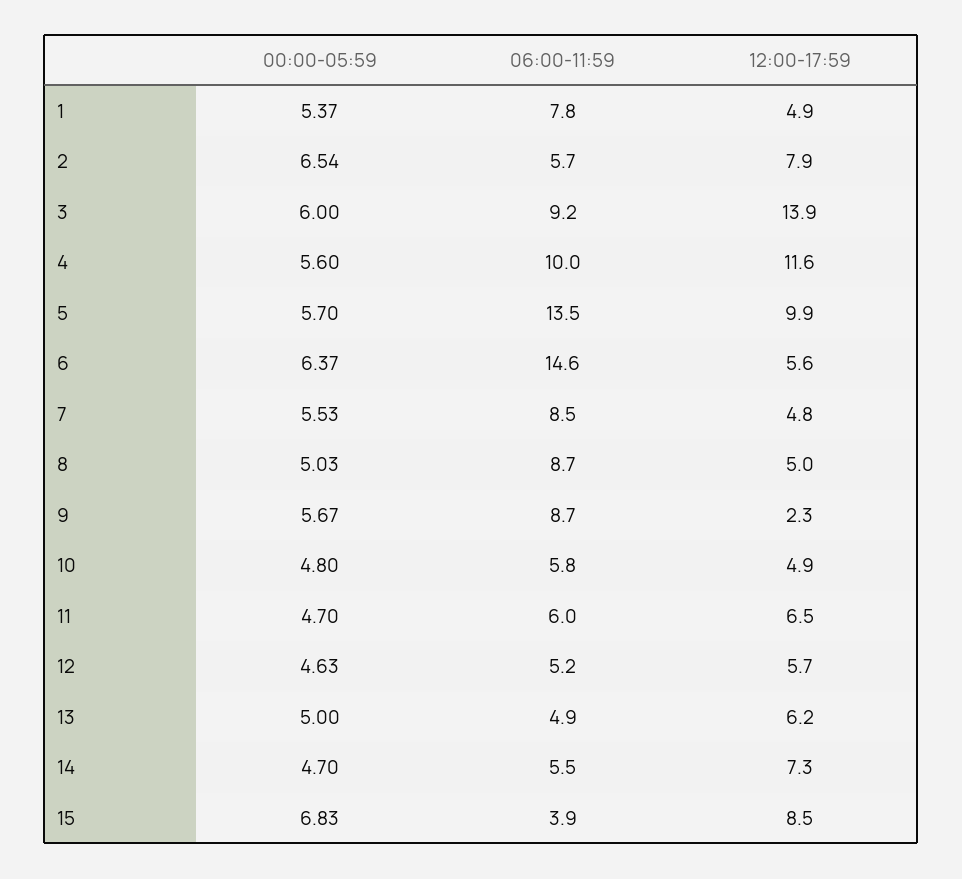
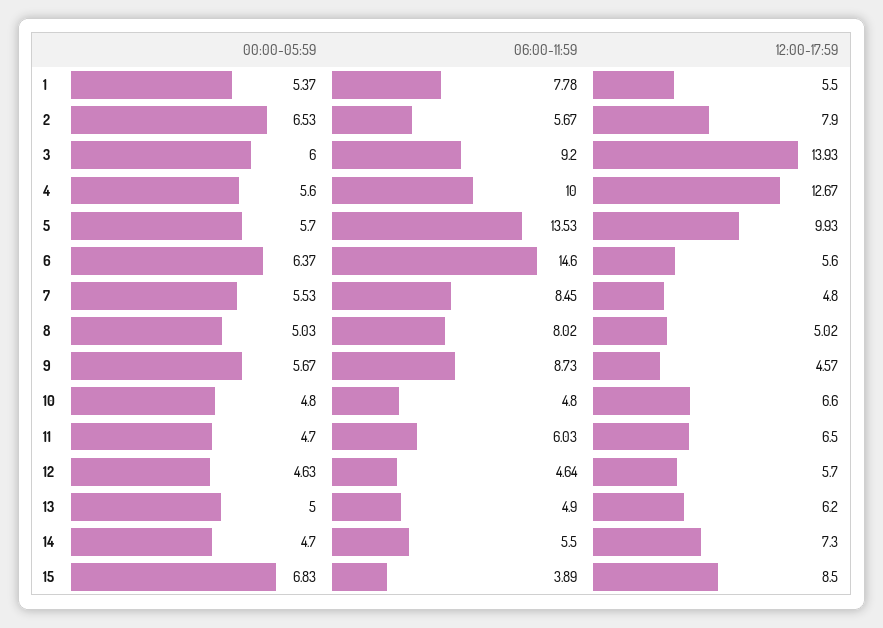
  {
    "00:00-05:59": {
      "1": 5.37,
-     "2": 6.54,
+     "2": 6.53,
      "3": 6,
      "4": 5.6,
      "5": 5.7,
      "6": 6.37,
      "7": 5.53,
      "8": 5.03,
      "9": 5.67,
      "10": 4.8,
      "11": 4.7,
      "12": 4.63,
      "13": 5,
      "14": 4.7,
      "15": 6.83
    },
    "06:00-11:59": {
      "1": 7.78,
      "2": 5.67,
      "3": 9.2,
      "4": 10,
      "5": 13.53,
      "6": 14.6,
      "7": 8.45,
-     "8": 8.7,
+     "8": 8.02,
      "9": 8.73,
-     "10": 5.8,
+     "10": 4.8,
      "11": 6.03,
-     "12": 5.2,
+     "12": 4.64,
      "13": 4.9,
      "14": 5.5,
      "15": 3.89
    },
    "12:00-17:59": {
-     "1": 4.9,
+     "1": 5.5,
      "2": 7.9,
      "3": 13.93,
-     "4": 11.6,
+     "4": 12.67,
      "5": 9.93,
      "6": 5.6,
      "7": 4.8,
      "8": 5.02,
-     "9": 2.3,
+     "9": 4.57,
-     "10": 4.9,
+     "10": 6.6,
      "11": 6.5,
      "12": 5.7,
      "13": 6.2,
      "14": 7.3,
      "15": 8.5
    }
  }

